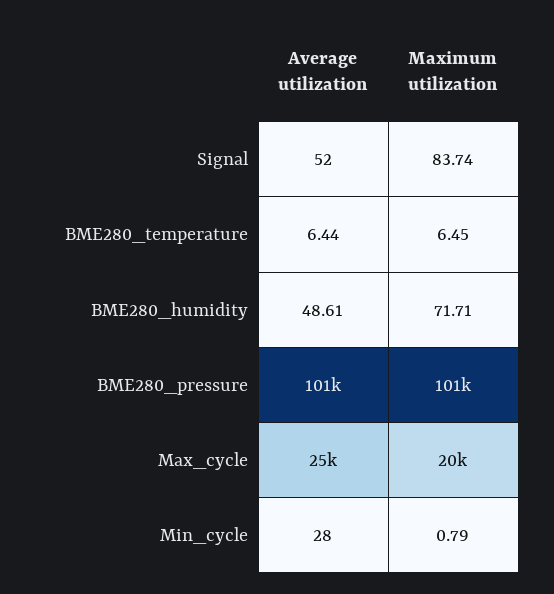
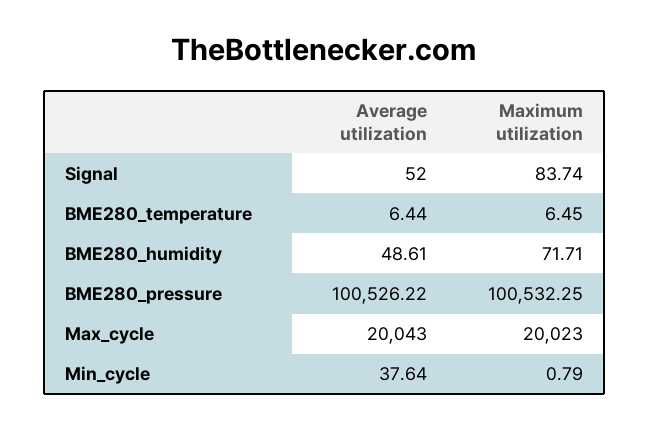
  {
    "Average utilization": {
      "Signal": 52,
      "BME280_temperature": 6.44,
      "BME280_humidity": 48.61,
      "BME280_pressure": 100526.22,
-     "Max_cycle": 25000,
+     "Max_cycle": 20043,
-     "Min_cycle": 28
+     "Min_cycle": 37.64
    },
    "Maximum utilization": {
      "Signal": 83.74,
      "BME280_temperature": 6.45,
      "BME280_humidity": 71.71,
      "BME280_pressure": 100532.25,
      "Max_cycle": 20023,
      "Min_cycle": 0.79
    }
  }

